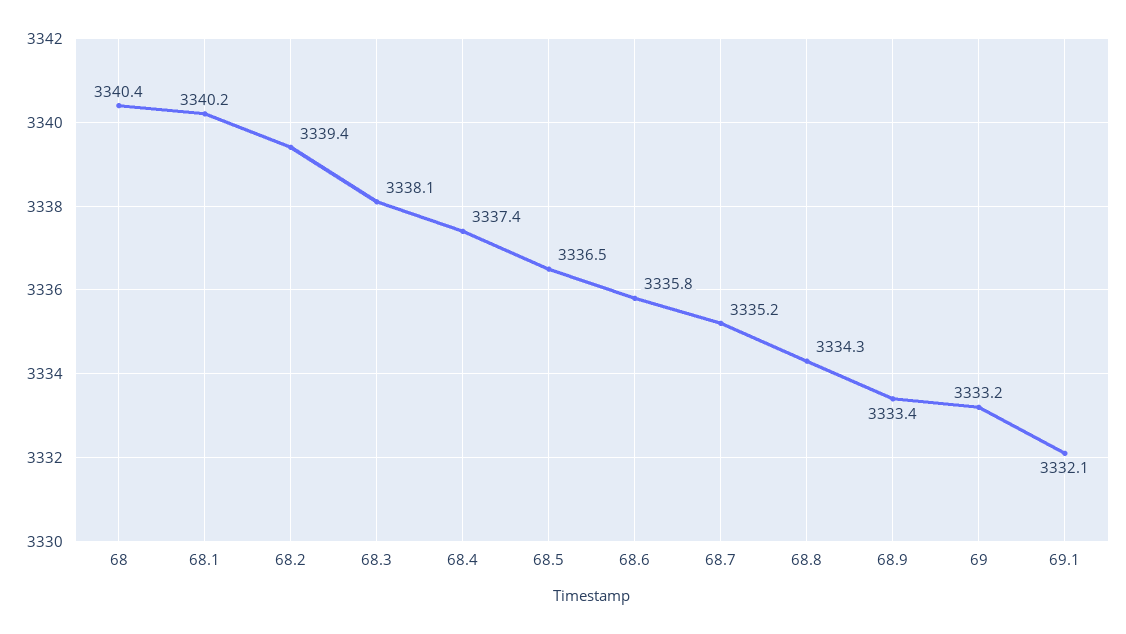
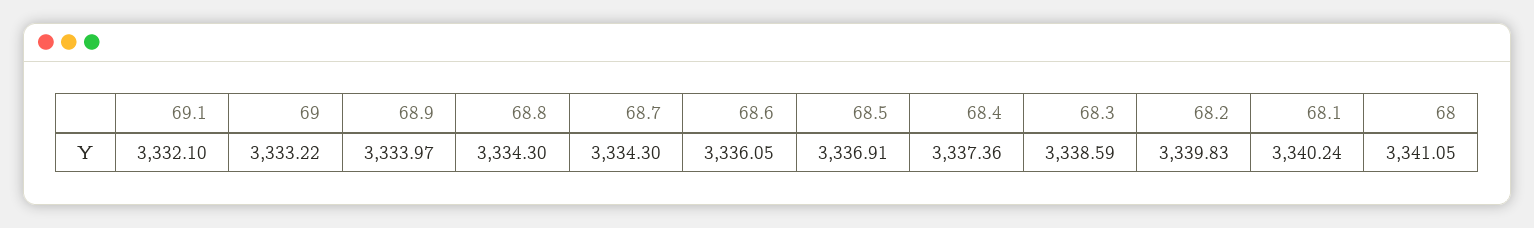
  {
-   "68": 3340.4,
+   "68": 3341.05,
    "68.1": 3340.24,
-   "68.2": 3339.4,
+   "68.2": 3339.83,
-   "68.3": 3338.1,
+   "68.3": 3338.59,
    "68.4": 3337.36,
-   "68.5": 3336.5,
+   "68.5": 3336.91,
-   "68.6": 3335.8,
+   "68.6": 3336.05,
-   "68.7": 3335.2,
+   "68.7": 3334.3,
    "68.8": 3334.3,
-   "68.9": 3333.4,
+   "68.9": 3333.97,
    "69": 3333.22,
    "69.1": 3332.1
  }

